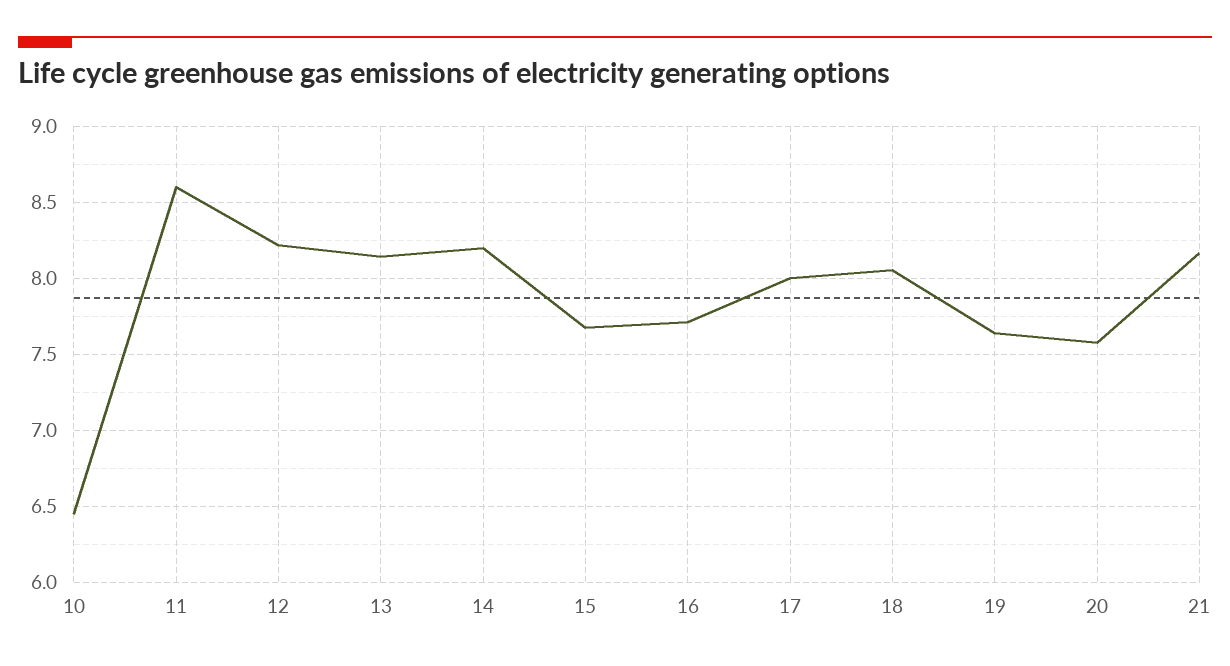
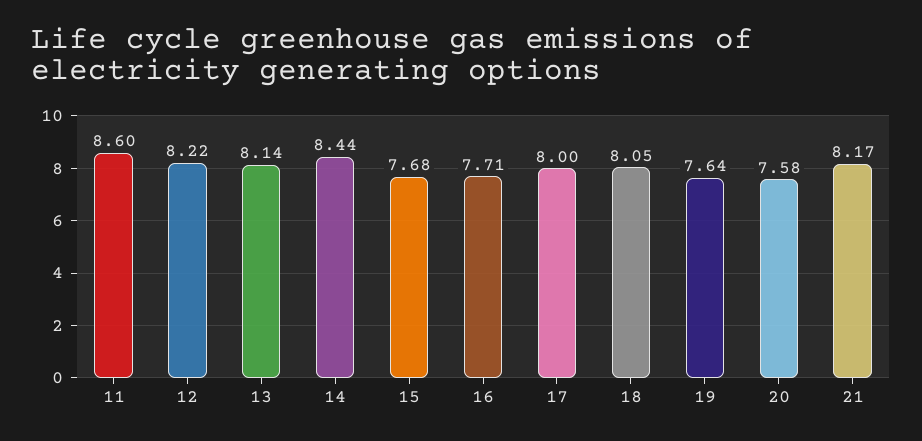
  {
-   "10": 6.45,
    "11": 8.6,
    "12": 8.22,
    "13": 8.14,
-   "14": 8.2,
+   "14": 8.44,
    "15": 7.68,
    "16": 7.71,
    "17": 8,
    "18": 8.05,
    "19": 7.64,
    "20": 7.58,
    "21": 8.17
  }

